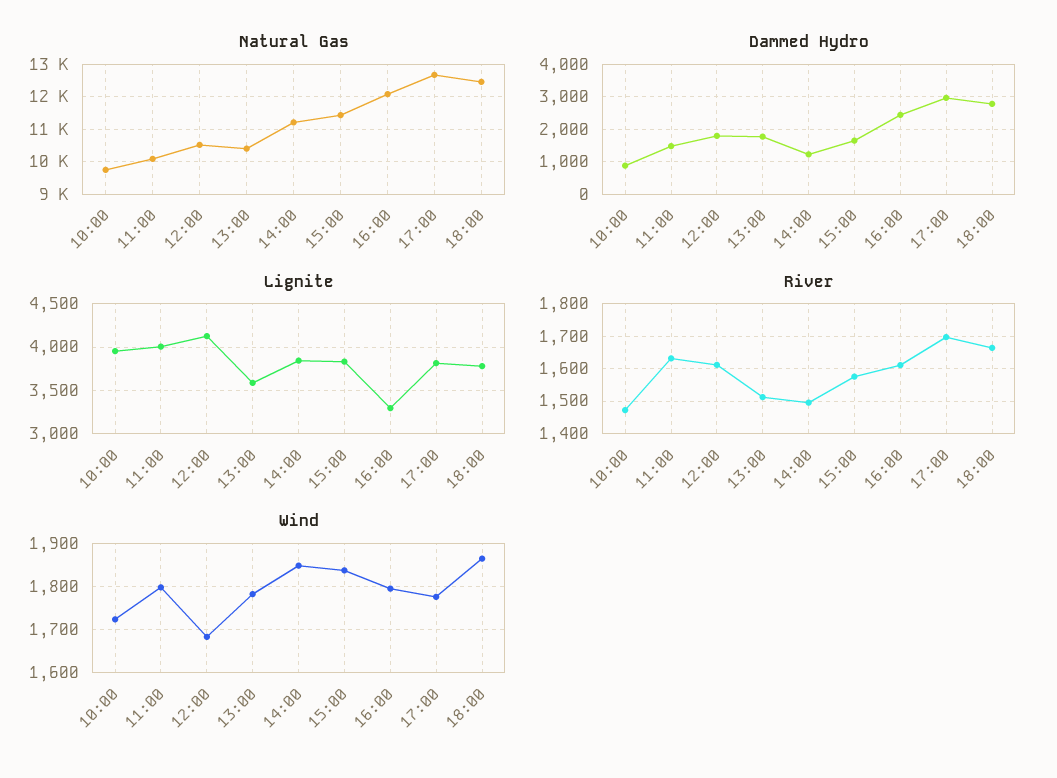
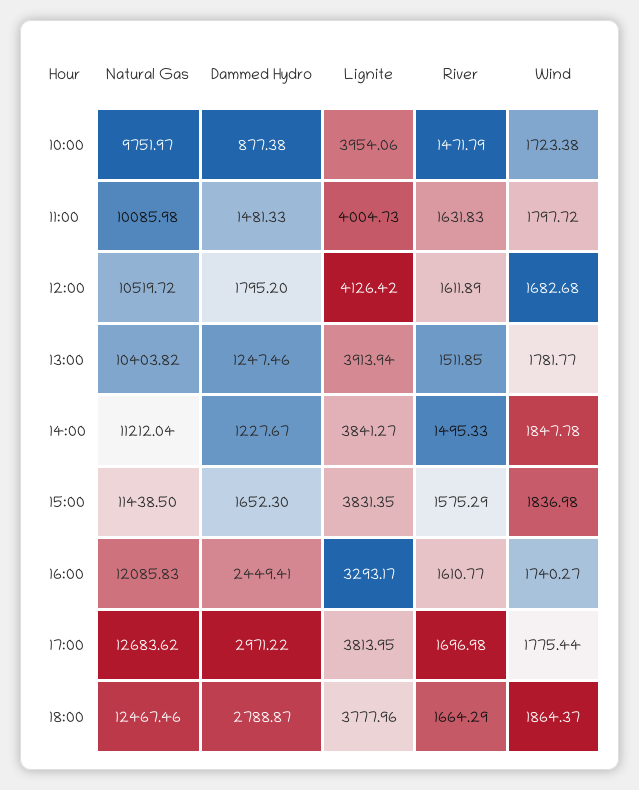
  {
    "Natural Gas": {
      "10:00": 9751.97,
      "11:00": 10085.98,
      "12:00": 10519.72,
      "13:00": 10403.82,
      "14:00": 11212.04,
      "15:00": 11438.5,
      "16:00": 12085.83,
      "17:00": 12683.62,
      "18:00": 12467.46
    },
    "Dammed Hydro": {
      "10:00": 877.38,
      "11:00": 1481.33,
      "12:00": 1795.2,
-     "13:00": 1800,
+     "13:00": 1247.46,
      "14:00": 1227.67,
      "15:00": 1652.3,
      "16:00": 2449.41,
      "17:00": 2971.22,
      "18:00": 2788.87
    },
    "Lignite": {
      "10:00": 3954.06,
      "11:00": 4004.73,
      "12:00": 4126.42,
-     "13:00": 3600,
+     "13:00": 3913.94,
      "14:00": 3841.27,
      "15:00": 3831.35,
      "16:00": 3293.17,
      "17:00": 3813.95,
      "18:00": 3777.96
    },
    "River": {
      "10:00": 1471.79,
      "11:00": 1631.83,
      "12:00": 1611.89,
      "13:00": 1511.85,
      "14:00": 1495.33,
      "15:00": 1575.29,
      "16:00": 1610.77,
      "17:00": 1696.98,
      "18:00": 1664.29
    },
    "Wind": {
      "10:00": 1723.38,
      "11:00": 1797.72,
      "12:00": 1682.68,
      "13:00": 1781.77,
      "14:00": 1847.78,
      "15:00": 1836.98,
-     "16:00": 1800,
+     "16:00": 1740.27,
      "17:00": 1775.44,
      "18:00": 1864.37
    }
  }

